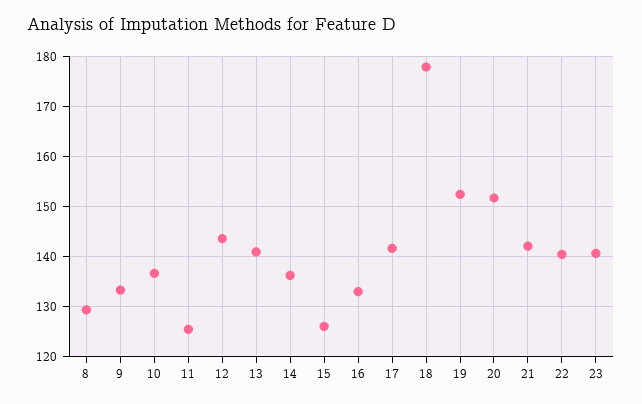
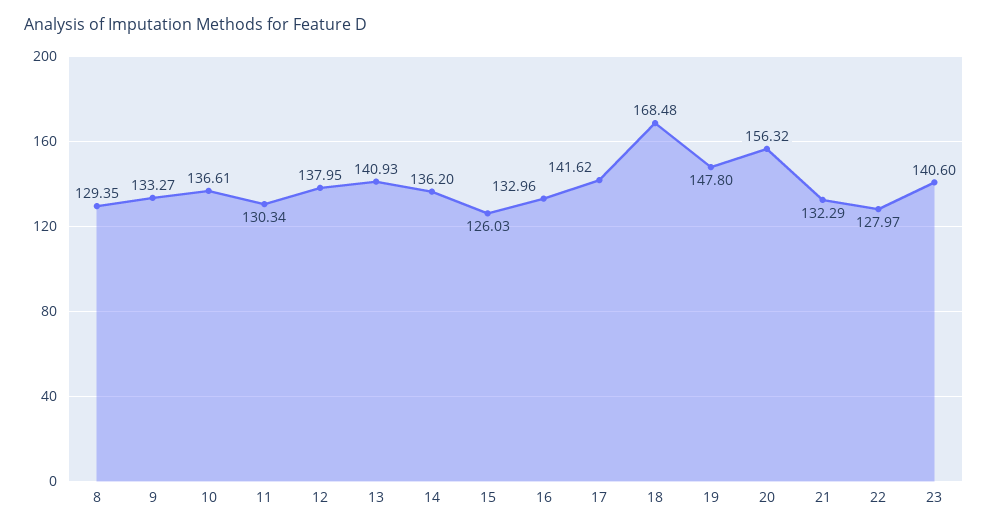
  {
    "8": 129.35,
    "9": 133.27,
    "10": 136.61,
-   "11": 126,
+   "11": 130.34,
-   "12": 144,
+   "12": 137.95,
    "13": 140.93,
    "14": 136.2,
    "15": 126.03,
    "16": 132.96,
    "17": 141.62,
-   "18": 178,
+   "18": 168.48,
-   "19": 152,
+   "19": 147.8,
-   "20": 152,
+   "20": 156.32,
-   "21": 142,
+   "21": 132.29,
-   "22": 140,
+   "22": 127.97,
    "23": 140.6
  }

